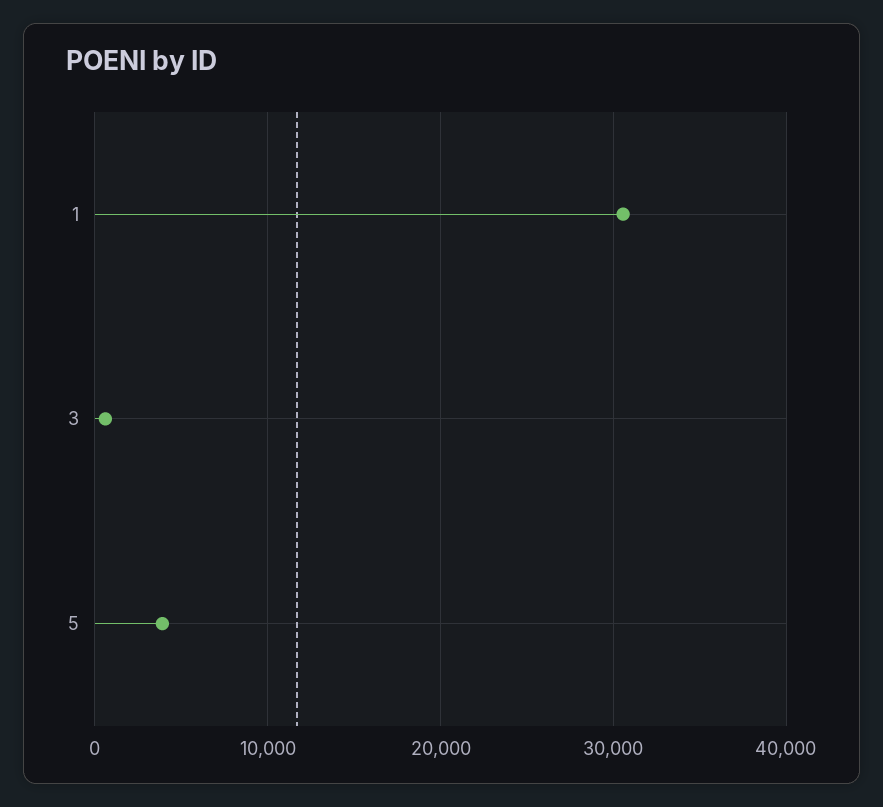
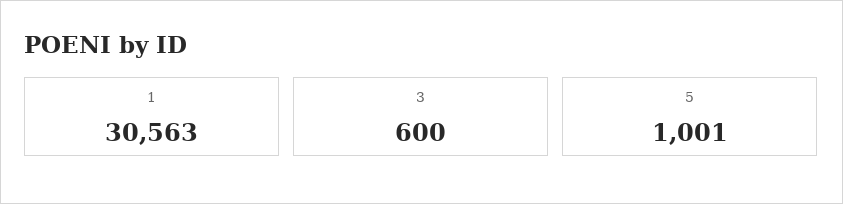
  {
    "1": 30563,
    "3": 600,
-   "5": 4000
+   "5": 1001
  }

